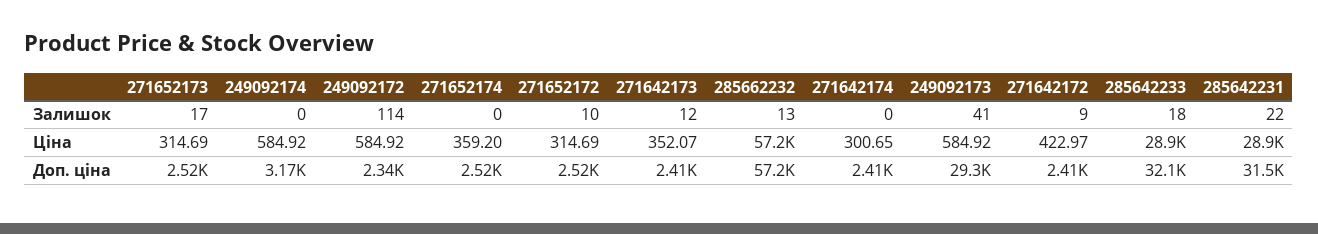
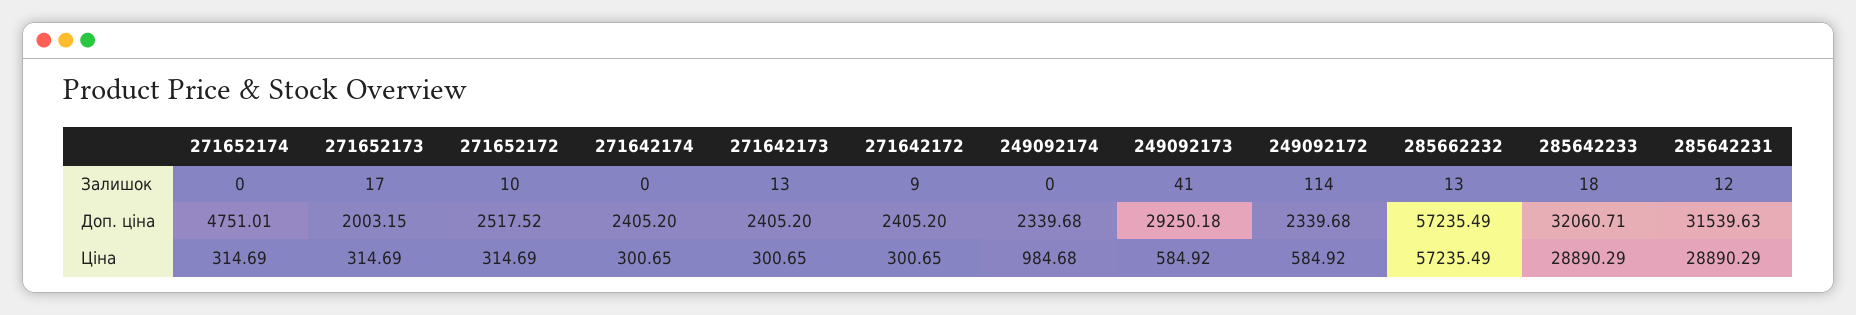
  {
    "271652173": {
      "Залишок": 17,
      "Ціна": 314.69,
-     "Доп. ціна": 2520
+     "Доп. ціна": 2003.15
    },
    "249092174": {
      "Залишок": 0,
-     "Ціна": 584.92,
+     "Ціна": 984.68,
-     "Доп. ціна": 3170
+     "Доп. ціна": 2339.68
    },
    "249092172": {
      "Залишок": 114,
      "Ціна": 584.92,
      "Доп. ціна": 2339.68
    },
    "271652174": {
      "Залишок": 0,
-     "Ціна": 359.2,
+     "Ціна": 314.69,
-     "Доп. ціна": 2520
+     "Доп. ціна": 4751.01
    },
    "271652172": {
      "Залишок": 10,
      "Ціна": 314.69,
      "Доп. ціна": 2517.52
    },
    "271642173": {
-     "Залишок": 12,
+     "Залишок": 13,
-     "Ціна": 352.07,
+     "Ціна": 300.65,
      "Доп. ціна": 2405.2
    },
    "285662232": {
      "Залишок": 13,
      "Ціна": 57235.49,
      "Доп. ціна": 57235.49
    },
    "271642174": {
      "Залишок": 0,
      "Ціна": 300.65,
      "Доп. ціна": 2405.2
    },
    "249092173": {
      "Залишок": 41,
      "Ціна": 584.92,
      "Доп. ціна": 29250.18
    },
    "271642172": {
      "Залишок": 9,
-     "Ціна": 422.97,
+     "Ціна": 300.65,
      "Доп. ціна": 2405.2
    },
    "285642233": {
      "Залишок": 18,
      "Ціна": 28890.29,
      "Доп. ціна": 32060.71
    },
    "285642231": {
-     "Залишок": 22,
+     "Залишок": 12,
      "Ціна": 28890.29,
      "Доп. ціна": 31539.63
    }
  }

